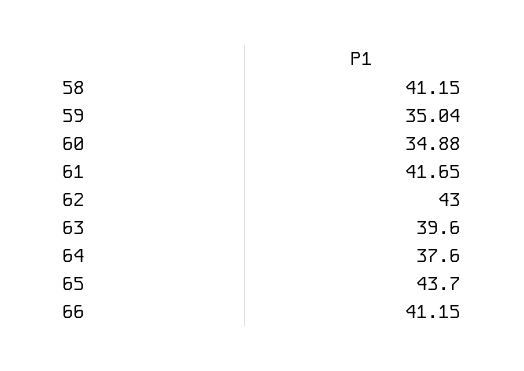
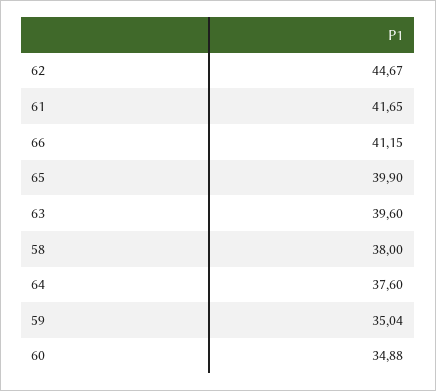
  {
-   "58": 41.15,
+   "58": 38,
    "59": 35.04,
    "60": 34.88,
    "61": 41.65,
-   "62": 43,
+   "62": 44.67,
    "63": 39.6,
    "64": 37.6,
-   "65": 43.7,
+   "65": 39.9,
    "66": 41.15
  }

